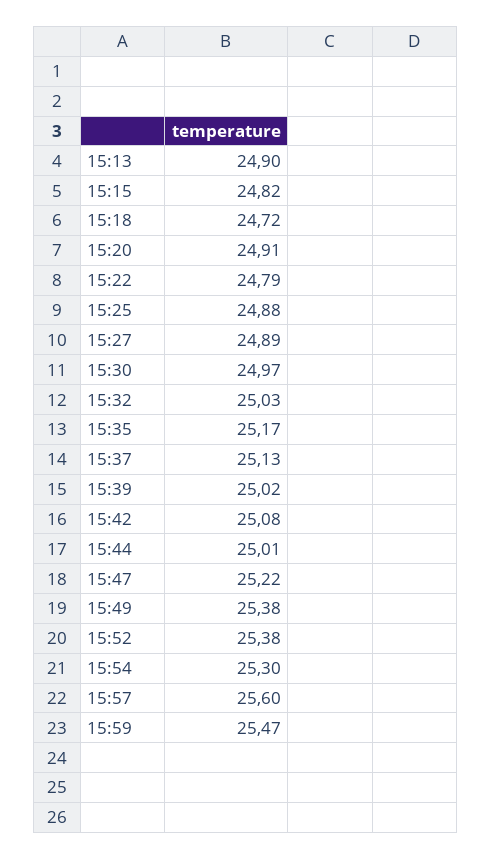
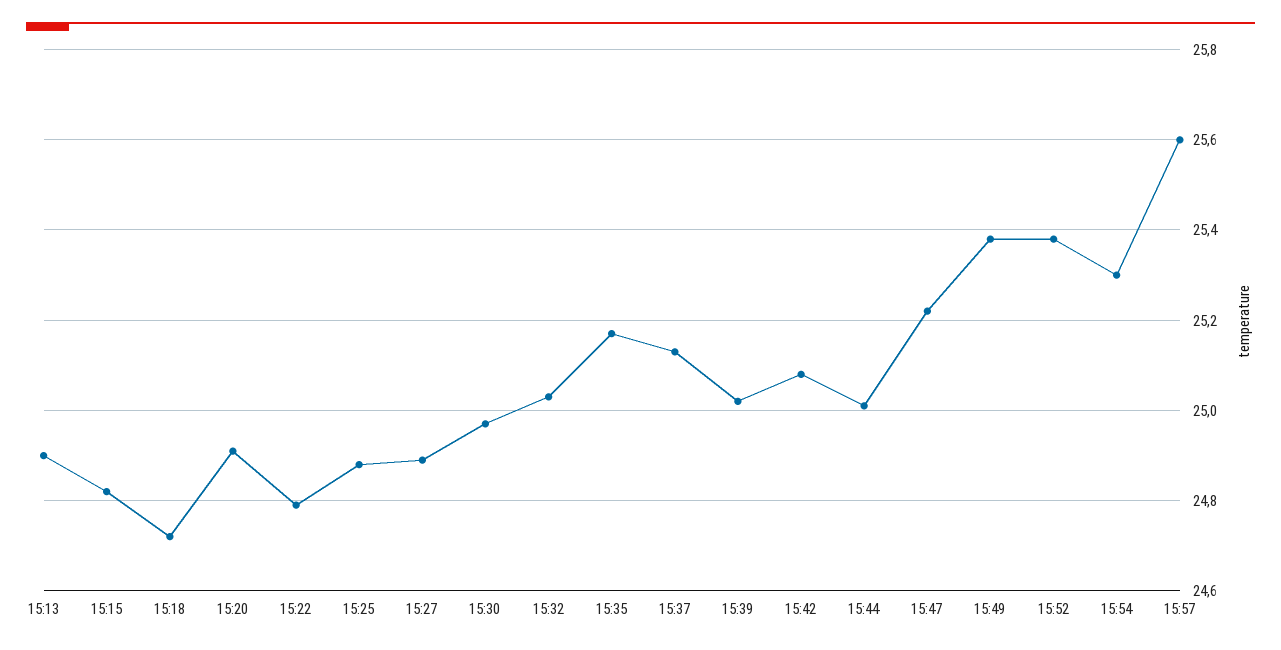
  {
    "15:13": 24.9,
    "15:15": 24.82,
    "15:18": 24.72,
    "15:20": 24.91,
    "15:22": 24.79,
    "15:25": 24.88,
    "15:27": 24.89,
    "15:30": 24.97,
    "15:32": 25.03,
    "15:35": 25.17,
    "15:37": 25.13,
    "15:39": 25.02,
    "15:42": 25.08,
    "15:44": 25.01,
    "15:47": 25.22,
    "15:49": 25.38,
    "15:52": 25.38,
    "15:54": 25.3,
-   "15:57": 25.6,
+   "15:57": 25.6
-   "15:59": 25.47
  }

